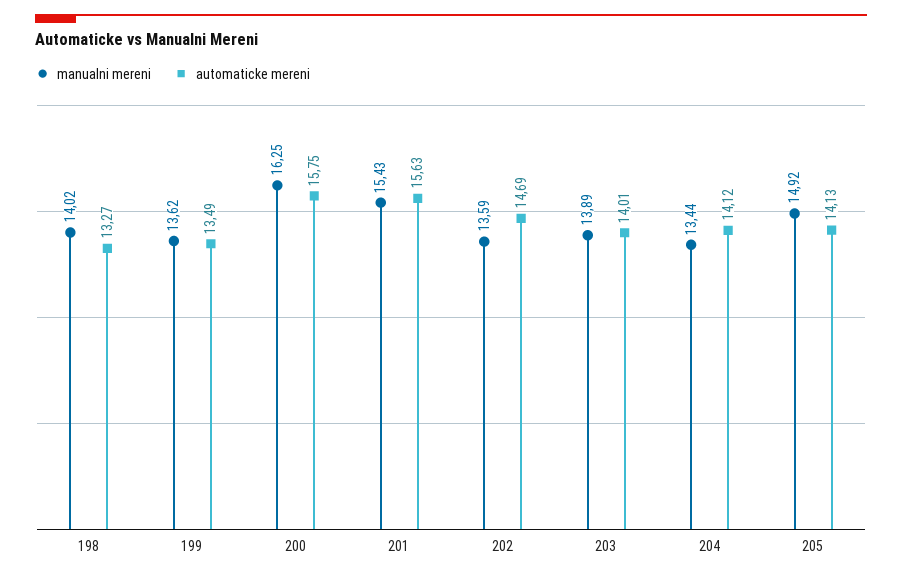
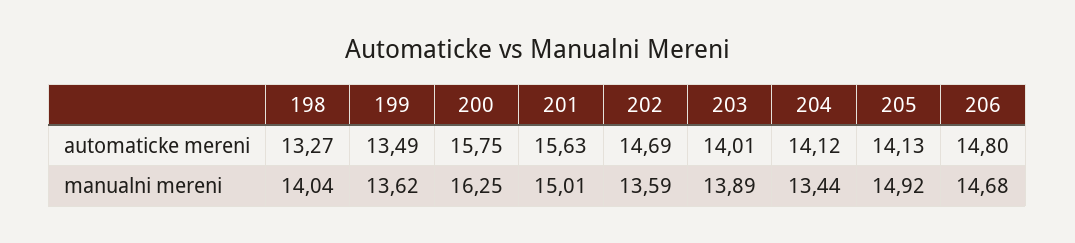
  {
    "manualni mereni": {
-     "198": 14.02,
+     "198": 14.04,
      "199": 13.62,
      "200": 16.25,
-     "201": 15.43,
+     "201": 15.01,
      "202": 13.59,
      "203": 13.89,
      "204": 13.44,
-     "205": 14.92
+     "205": 14.92,
+     "206": 14.68
    },
    "automaticke mereni": {
      "198": 13.27,
      "199": 13.49,
      "200": 15.75,
      "201": 15.63,
      "202": 14.69,
      "203": 14.01,
      "204": 14.12,
-     "205": 14.13
+     "205": 14.13,
+     "206": 14.8
    }
  }

